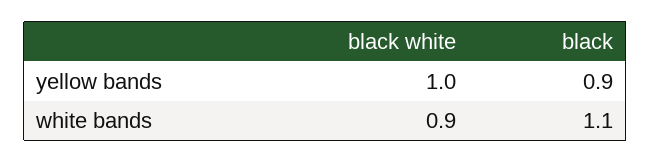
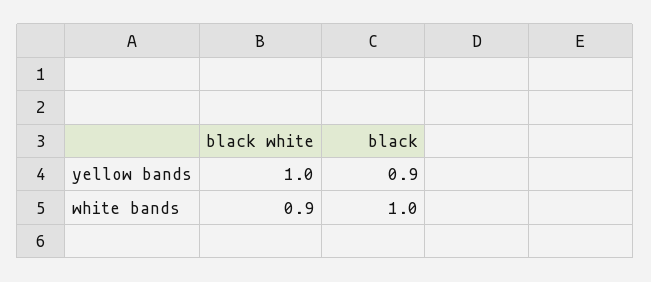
  {
    "black white": {
      "yellow bands": 1,
      "white bands": 0.9
    },
    "black": {
      "yellow bands": 0.9,
-     "white bands": 1.1
+     "white bands": 1
    }
  }

